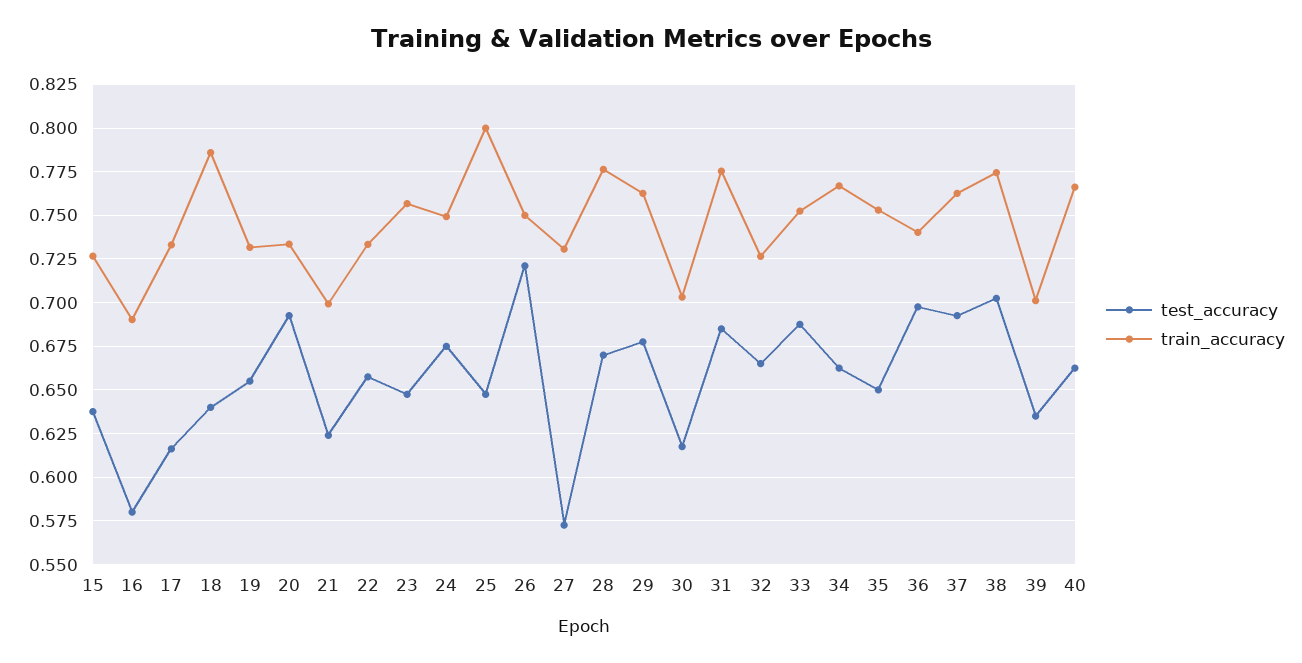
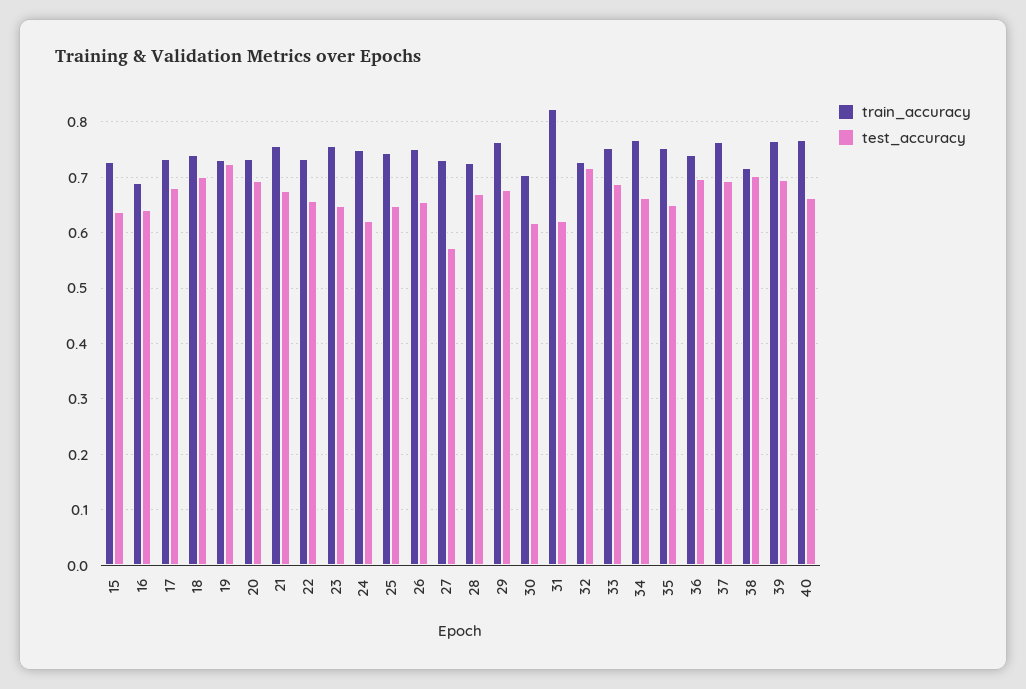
  {
    "test_accuracy": {
      "15": 0.64,
-     "16": 0.58,
+     "16": 0.64,
-     "17": 0.615,
+     "17": 0.68,
-     "18": 0.64,
+     "18": 0.7,
-     "19": 0.655,
+     "19": 0.72,
      "20": 0.695,
-     "21": 0.625,
+     "21": 0.68,
      "22": 0.66,
      "23": 0.65,
-     "24": 0.675,
+     "24": 0.62,
      "25": 0.65,
-     "26": 0.72,
+     "26": 0.66,
      "27": 0.575,
      "28": 0.67,
      "29": 0.68,
      "30": 0.62,
-     "31": 0.685,
+     "31": 0.62,
-     "32": 0.665,
+     "32": 0.72,
      "33": 0.69,
      "34": 0.665,
      "35": 0.65,
      "36": 0.7,
      "37": 0.695,
      "38": 0.705,
-     "39": 0.635,
+     "39": 0.7,
      "40": 0.665
    },
    "train_accuracy": {
      "15": 0.725,
      "16": 0.69,
      "17": 0.735,
-     "18": 0.785,
+     "18": 0.74,
      "19": 0.73,
      "20": 0.735,
-     "21": 0.7,
+     "21": 0.76,
      "22": 0.735,
      "23": 0.755,
      "24": 0.75,
-     "25": 0.8,
+     "25": 0.74,
      "26": 0.75,
      "27": 0.73,
-     "28": 0.775,
+     "28": 0.72,
      "29": 0.765,
      "30": 0.705,
-     "31": 0.775,
+     "31": 0.82,
      "32": 0.725,
      "33": 0.75,
      "34": 0.765,
      "35": 0.755,
      "36": 0.74,
      "37": 0.765,
-     "38": 0.775,
+     "38": 0.72,
-     "39": 0.7,
+     "39": 0.76,
      "40": 0.765
    }
  }

